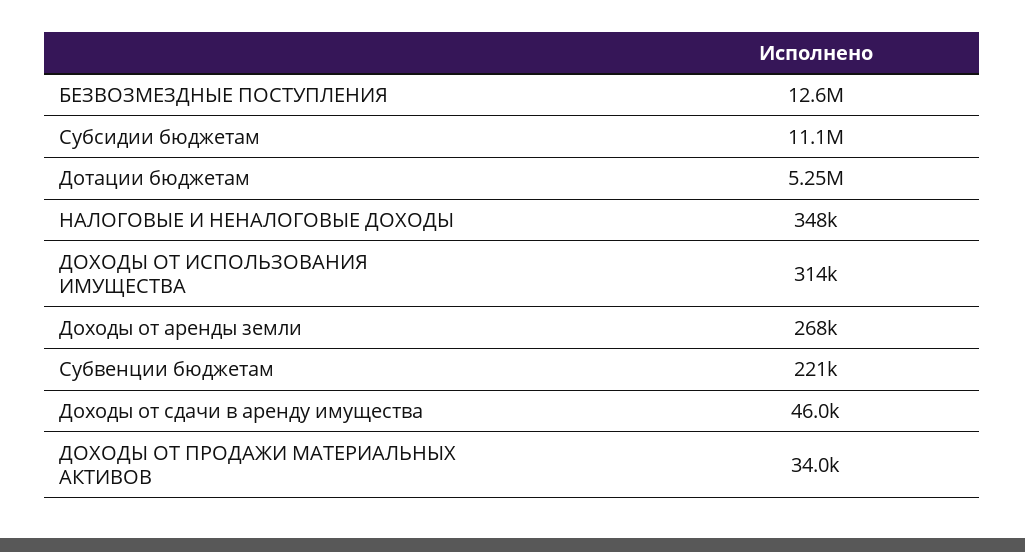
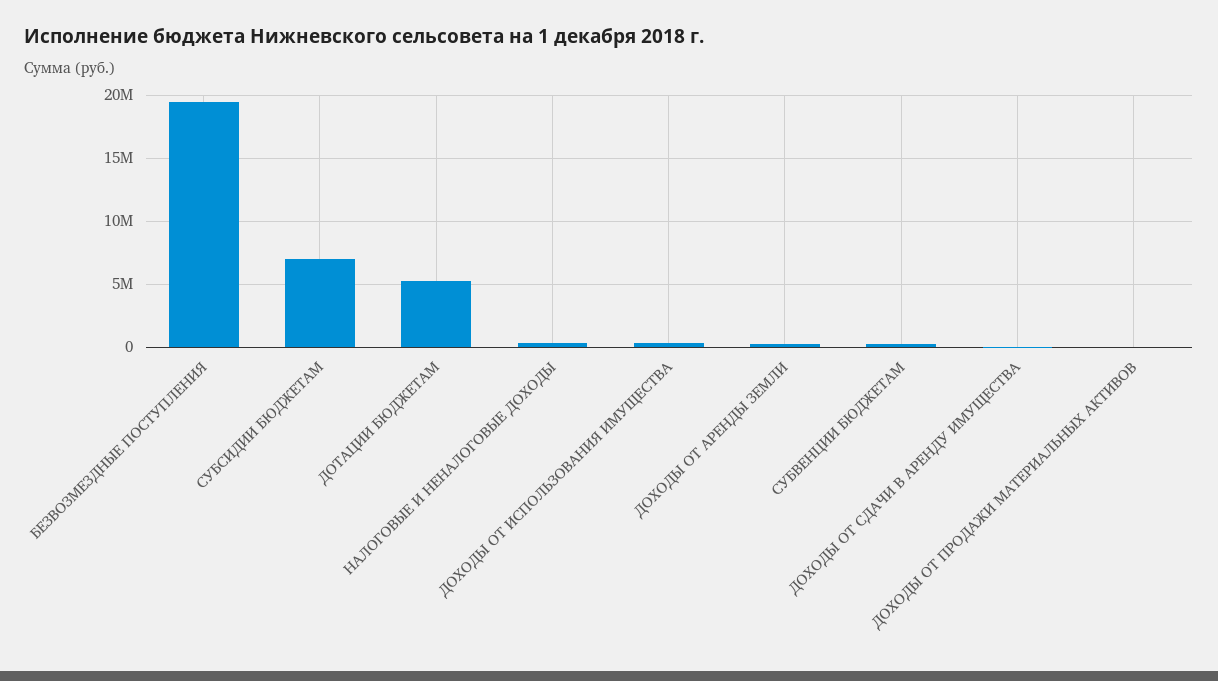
  {
-   "БЕЗВОЗМЕЗДНЫЕ ПОСТУПЛЕНИЯ": 12600000,
+   "БЕЗВОЗМЕЗДНЫЕ ПОСТУПЛЕНИЯ": 19500000,
-   "Субсидии бюджетам": 11100000,
+   "Субсидии бюджетам": 7000000,
    "Дотации бюджетам": 5250000,
    "НАЛОГОВЫЕ И НЕНАЛОГОВЫЕ ДОХОДЫ": 348000,
    "ДОХОДЫ ОТ ИСПОЛЬЗОВАНИЯ ИМУЩЕСТВА": 314000,
    "Доходы от аренды земли": 268000,
    "Субвенции бюджетам": 221000,
    "Доходы от сдачи в аренду имущества": 46000,
    "ДОХОДЫ ОТ ПРОДАЖИ МАТЕРИАЛЬНЫХ АКТИВОВ": 34000
  }

